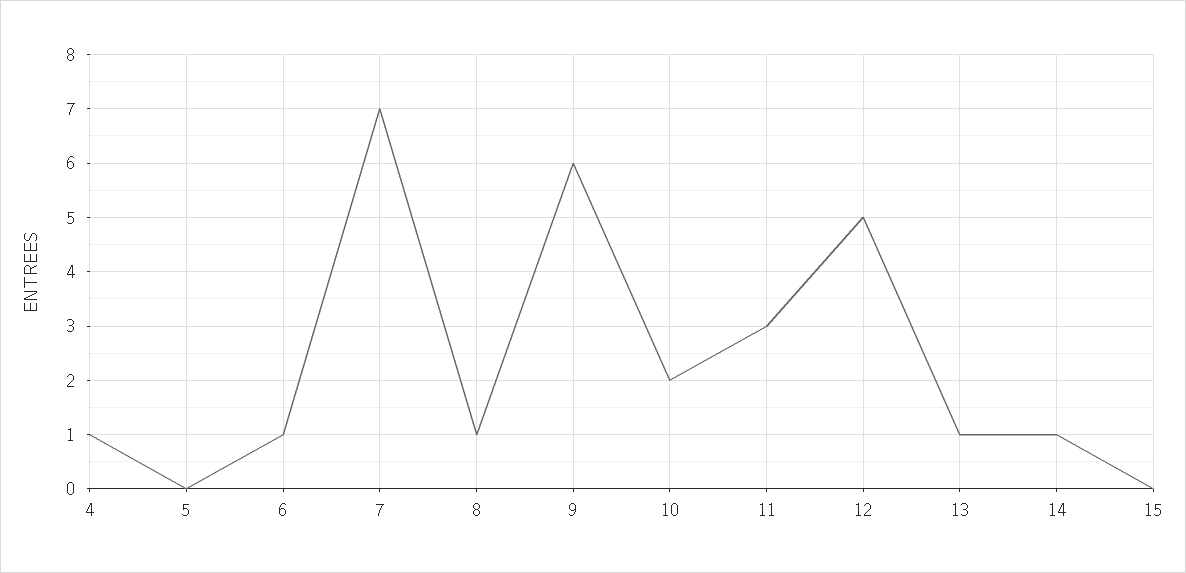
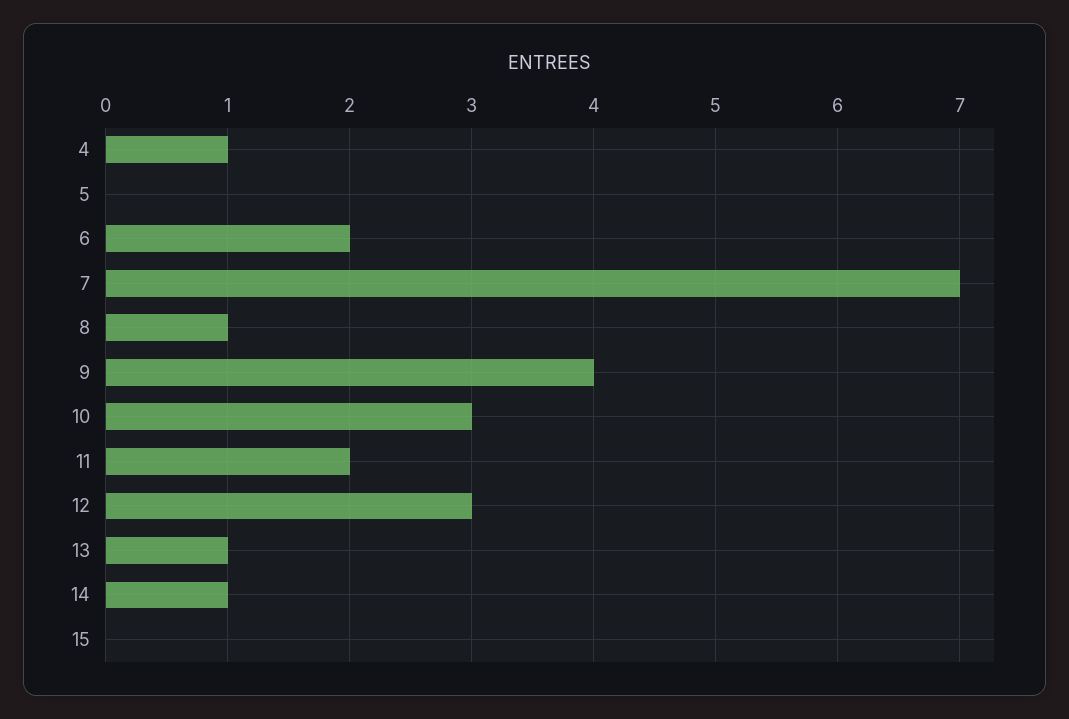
  {
    "4": 1,
    "5": 0,
-   "6": 1,
+   "6": 2,
    "7": 7,
    "8": 1,
-   "9": 6,
+   "9": 4,
-   "10": 2,
+   "10": 3,
-   "11": 3,
+   "11": 2,
-   "12": 5,
+   "12": 3,
    "13": 1,
    "14": 1,
    "15": 0
  }

